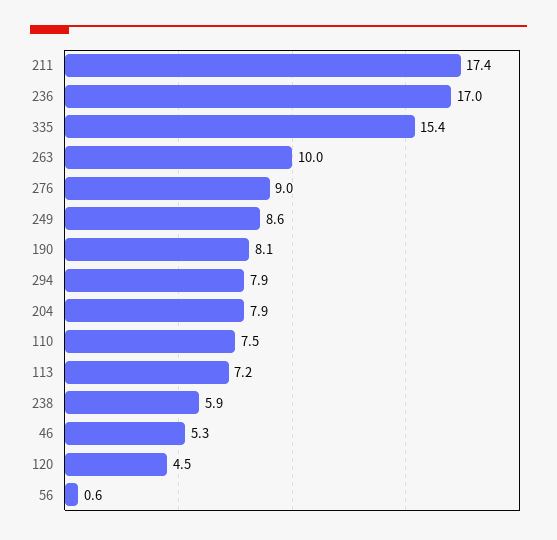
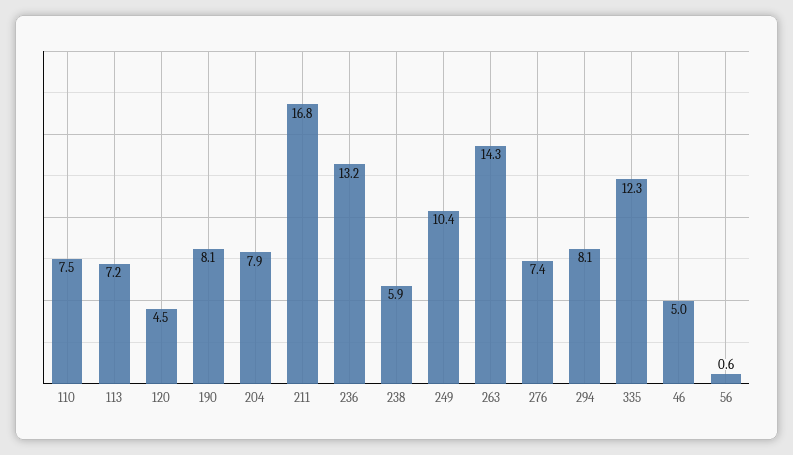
  {
-   "211": 17.4,
+   "211": 16.8,
-   "236": 17,
+   "236": 13.2,
-   "335": 15.4,
+   "335": 12.3,
-   "263": 10,
+   "263": 14.3,
-   "276": 9,
+   "276": 7.4,
-   "249": 8.6,
+   "249": 10.4,
    "190": 8.1,
-   "294": 7.9,
+   "294": 8.1,
    "204": 7.9,
    "110": 7.5,
    "113": 7.2,
    "238": 5.9,
-   "46": 5.3,
+   "46": 5,
    "120": 4.5,
    "56": 0.6
  }

